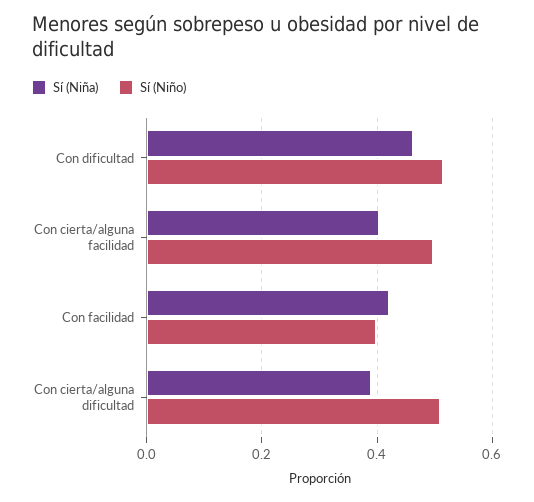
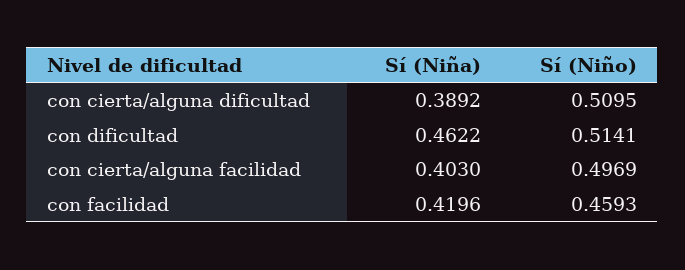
  {
    "Sí (Niña)": {
      "Con dificultad": 0.4622,
      "Con cierta/alguna facilidad": 0.403,
      "Con facilidad": 0.4196,
      "Con cierta/alguna dificultad": 0.3892
    },
    "Sí (Niño)": {
      "Con dificultad": 0.5141,
      "Con cierta/alguna facilidad": 0.4969,
-     "Con facilidad": 0.4,
+     "Con facilidad": 0.4593,
      "Con cierta/alguna dificultad": 0.5095
    }
  }

